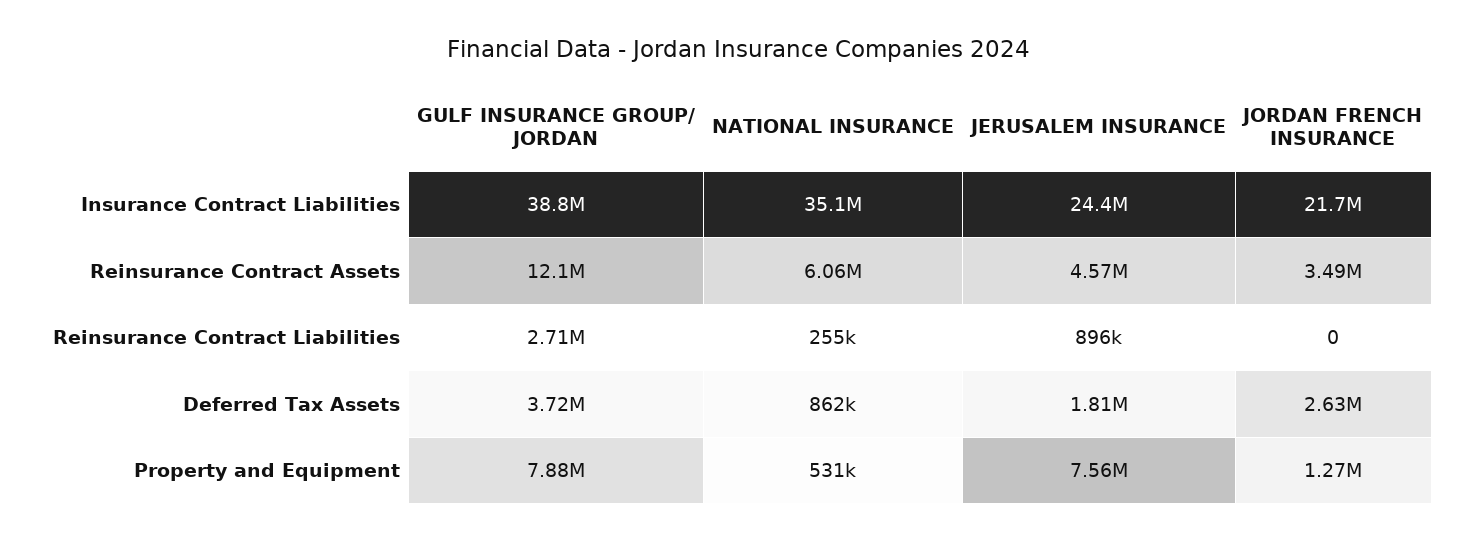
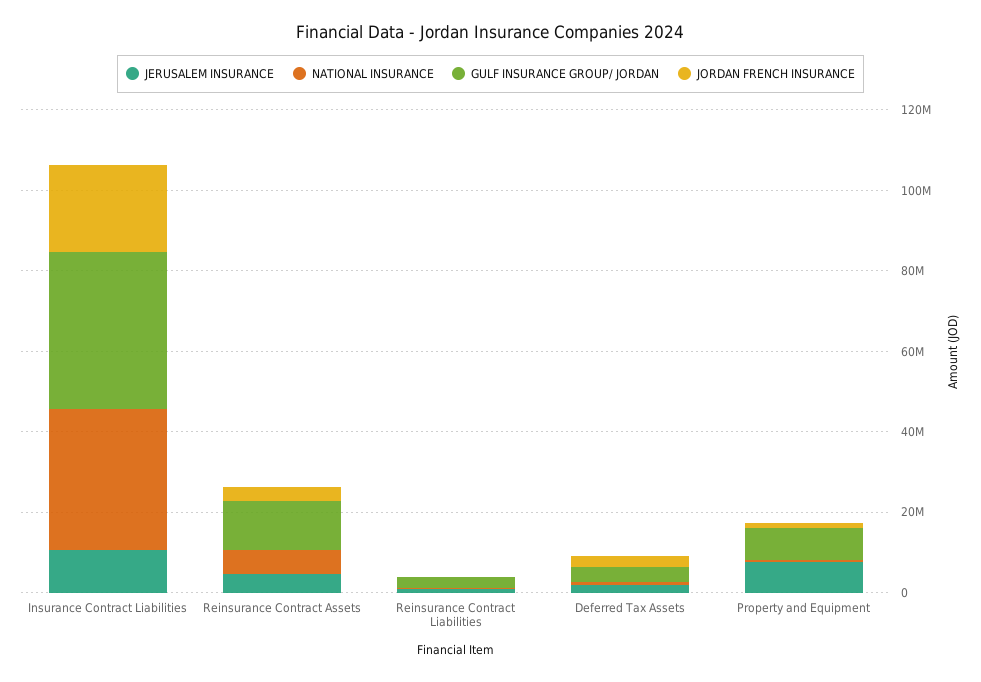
  {
    "GULF INSURANCE GROUP/ JORDAN": {
      "Insurance Contract Liabilities": 38800000,
      "Reinsurance Contract Assets": 12100000,
      "Reinsurance Contract Liabilities": 2710000,
      "Deferred Tax Assets": 3720000,
      "Property and Equipment": 7880000
    },
    "NATIONAL INSURANCE": {
      "Insurance Contract Liabilities": 35100000,
      "Reinsurance Contract Assets": 6060000,
      "Reinsurance Contract Liabilities": 255000,
      "Deferred Tax Assets": 862000,
      "Property and Equipment": 531000
    },
    "JERUSALEM INSURANCE": {
-     "Insurance Contract Liabilities": 24400000,
+     "Insurance Contract Liabilities": 10000000,
      "Reinsurance Contract Assets": 4570000,
      "Reinsurance Contract Liabilities": 896000,
      "Deferred Tax Assets": 1810000,
      "Property and Equipment": 7560000
    },
    "JORDAN FRENCH INSURANCE": {
      "Insurance Contract Liabilities": 21700000,
      "Reinsurance Contract Assets": 3490000,
      "Reinsurance Contract Liabilities": 0,
      "Deferred Tax Assets": 2630000,
      "Property and Equipment": 1270000
    }
  }

